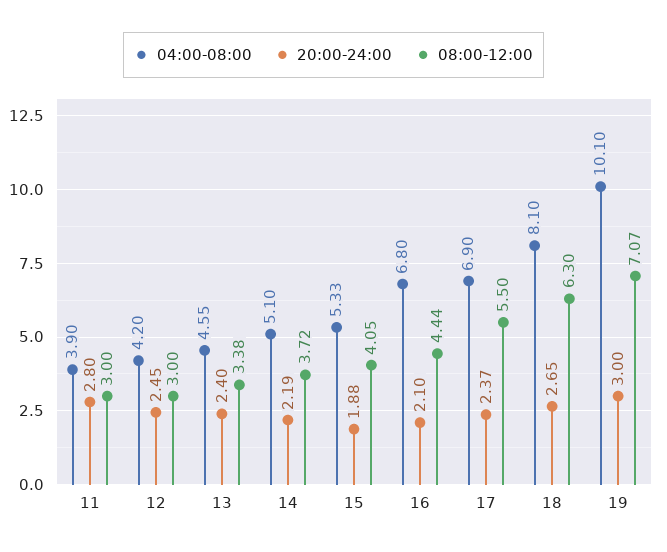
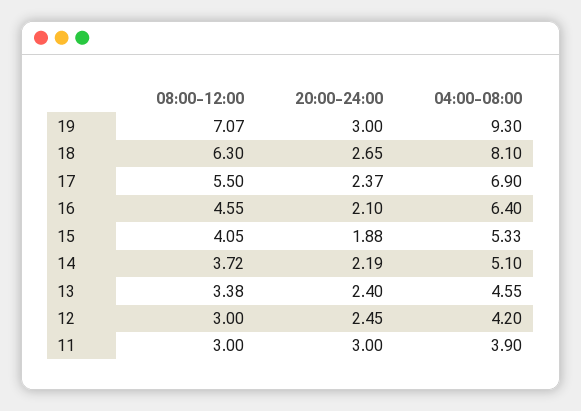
  {
    "04:00-08:00": {
      "11": 3.9,
      "12": 4.2,
      "13": 4.55,
      "14": 5.1,
      "15": 5.33,
-     "16": 6.8,
+     "16": 6.4,
      "17": 6.9,
      "18": 8.1,
-     "19": 10.1
+     "19": 9.3
    },
    "20:00-24:00": {
-     "11": 2.8,
+     "11": 3,
      "12": 2.45,
      "13": 2.4,
      "14": 2.19,
      "15": 1.88,
      "16": 2.1,
      "17": 2.37,
      "18": 2.65,
      "19": 3
    },
    "08:00-12:00": {
      "11": 3,
      "12": 3,
      "13": 3.38,
      "14": 3.72,
      "15": 4.05,
-     "16": 4.44,
+     "16": 4.55,
      "17": 5.5,
      "18": 6.3,
      "19": 7.07
    }
  }

